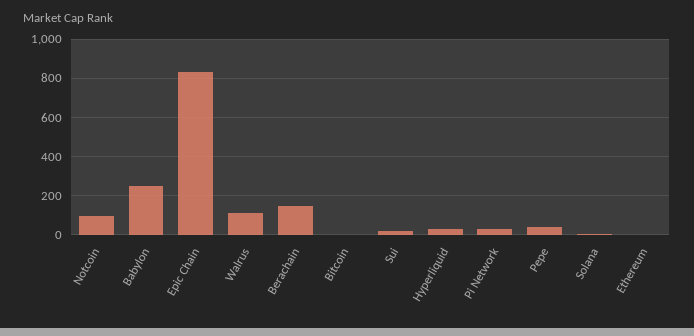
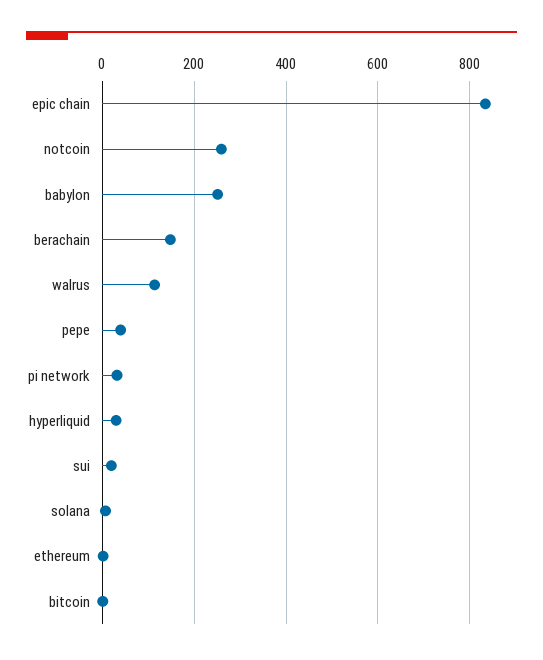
  {
-   "Notcoin": 100,
+   "Notcoin": 260,
    "Babylon": 260,
    "Epic Chain": 840,
    "Walrus": 120,
    "Berachain": 140,
    "Bitcoin": 0,
    "Sui": 20,
    "Hyperliquid": 40,
    "Pi Network": 40,
    "Pepe": 40,
    "Solana": 0,
    "Ethereum": 0
  }

